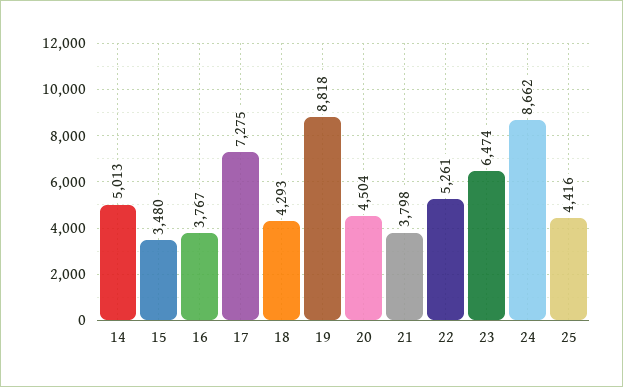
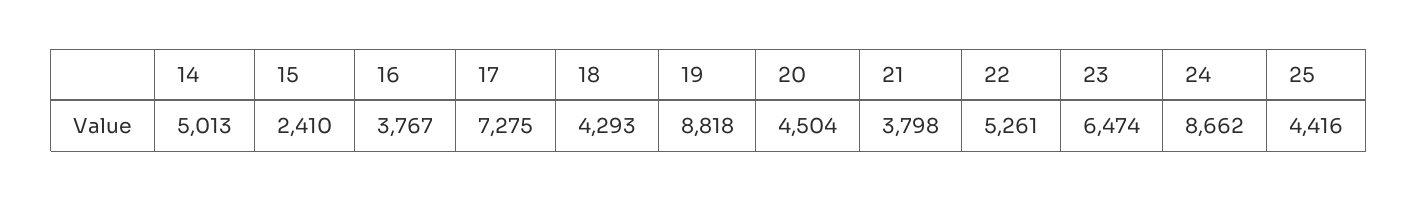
  {
    "14": 5013,
-   "15": 3480,
+   "15": 2410,
    "16": 3767,
    "17": 7275,
    "18": 4293,
    "19": 8818,
    "20": 4504,
    "21": 3798,
    "22": 5261,
    "23": 6474,
    "24": 8662,
    "25": 4416
  }

